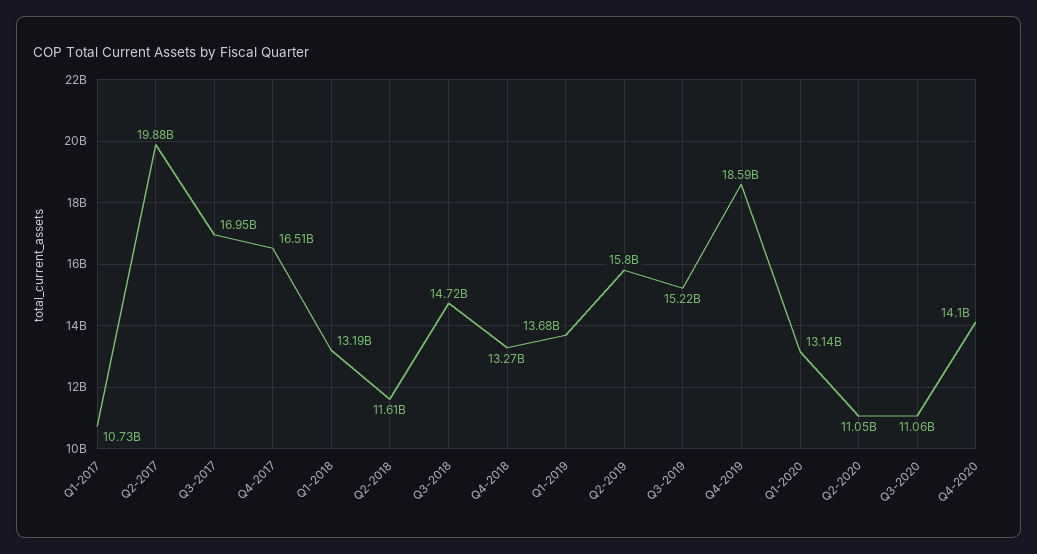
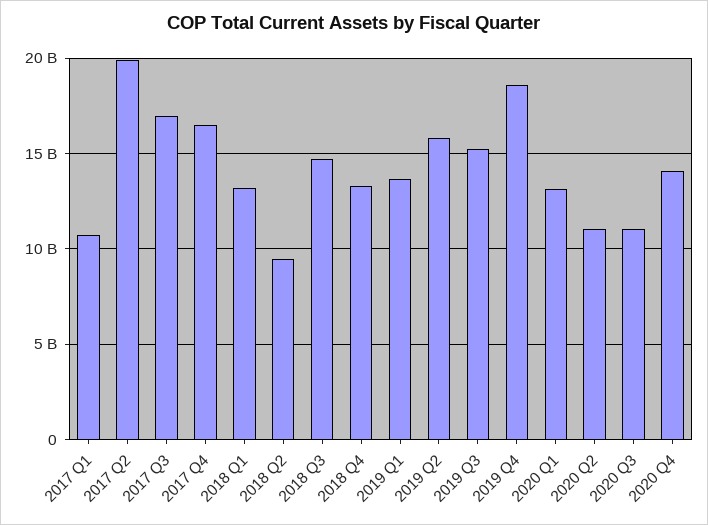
  {
    "Q1-2017": 10730000000,
    "Q2-2017": 19880000000,
    "Q3-2017": 16950000000,
    "Q4-2017": 16510000000,
    "Q1-2018": 13190000000,
-   "Q2-2018": 11610000000,
+   "Q2-2018": 9500000000,
    "Q3-2018": 14720000000,
    "Q4-2018": 13270000000,
    "Q1-2019": 13680000000,
    "Q2-2019": 15800000000,
    "Q3-2019": 15220000000,
    "Q4-2019": 18590000000,
    "Q1-2020": 13140000000,
    "Q2-2020": 11050000000,
    "Q3-2020": 11060000000,
    "Q4-2020": 14100000000
  }

